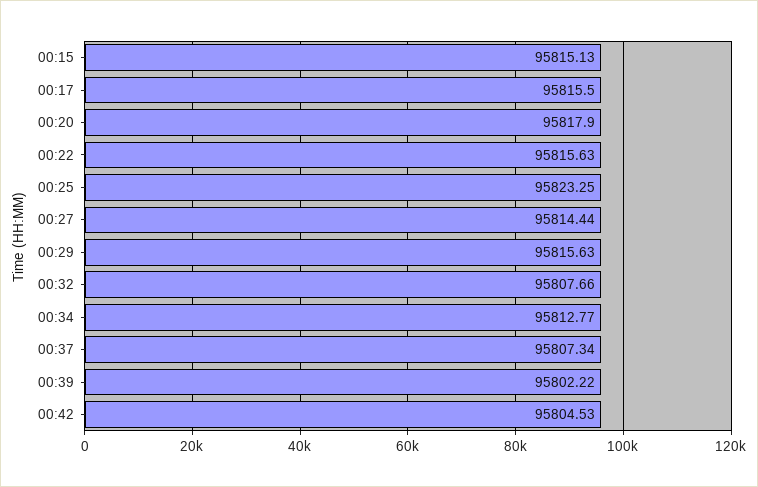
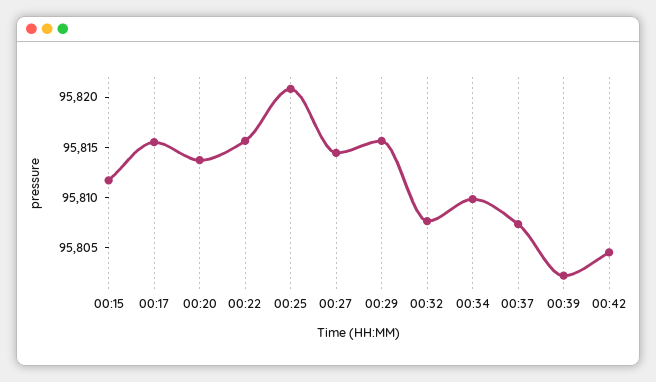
  {
-   "00:15": 95815.13,
+   "00:15": 95812,
    "00:17": 95815.5,
-   "00:20": 95817.9,
+   "00:20": 95814,
    "00:22": 95815.63,
-   "00:25": 95823.25,
+   "00:25": 95821,
    "00:27": 95814.44,
    "00:29": 95815.63,
    "00:32": 95807.66,
-   "00:34": 95812.77,
+   "00:34": 95810,
    "00:37": 95807.34,
    "00:39": 95802.22,
    "00:42": 95804.53
  }

